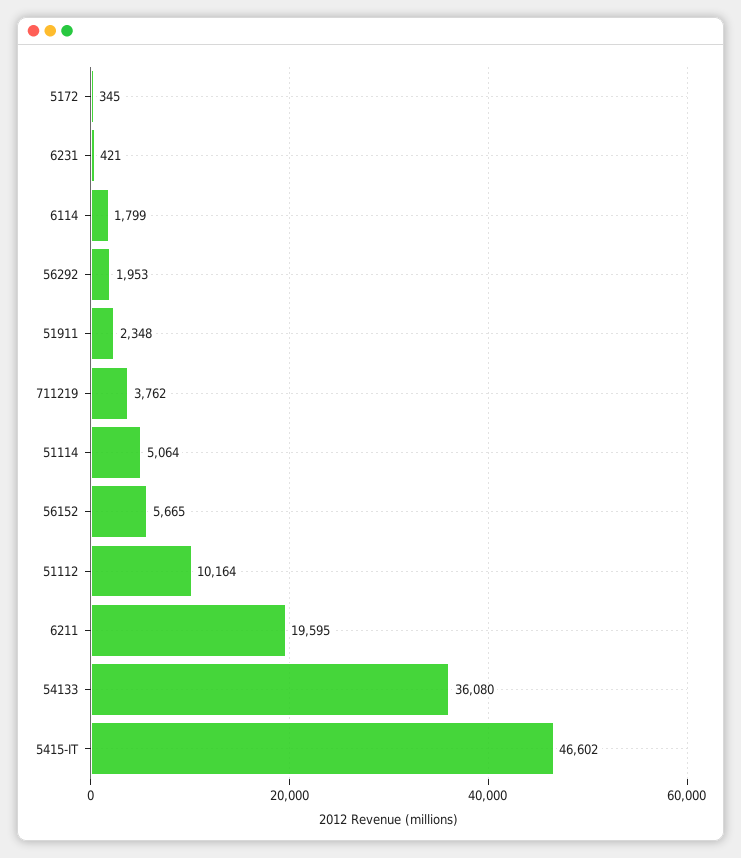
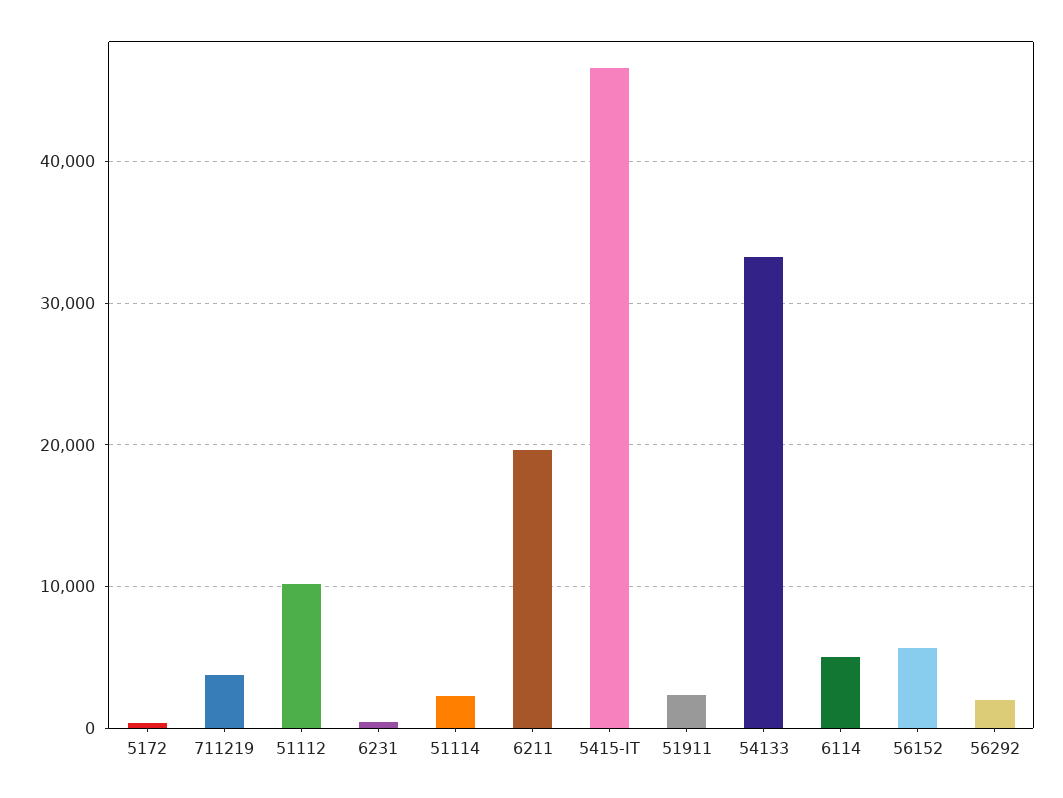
  {
    "5172": 345,
    "6231": 421,
-   "6114": 1799,
+   "6114": 5000,
    "56292": 1953,
    "51911": 2348,
    "711219": 3762,
-   "51114": 5064,
+   "51114": 2000,
    "56152": 5665,
    "51112": 10164,
    "6211": 19595,
-   "54133": 36080,
+   "54133": 33000,
    "5415-IT": 46602
  }

